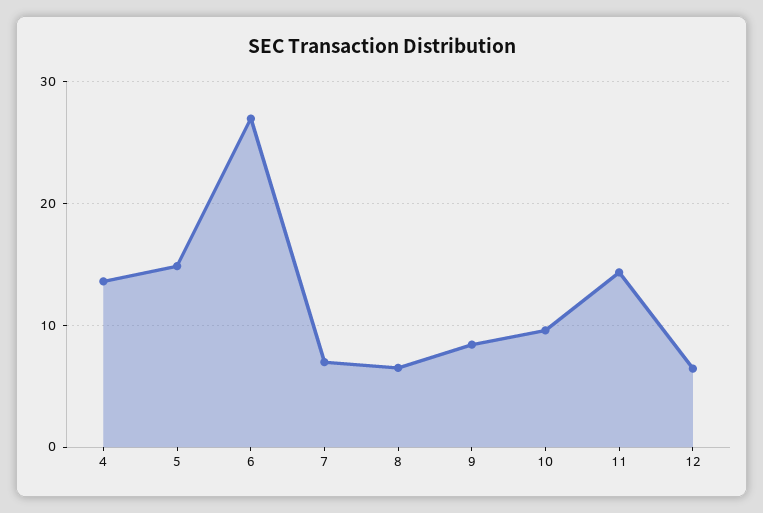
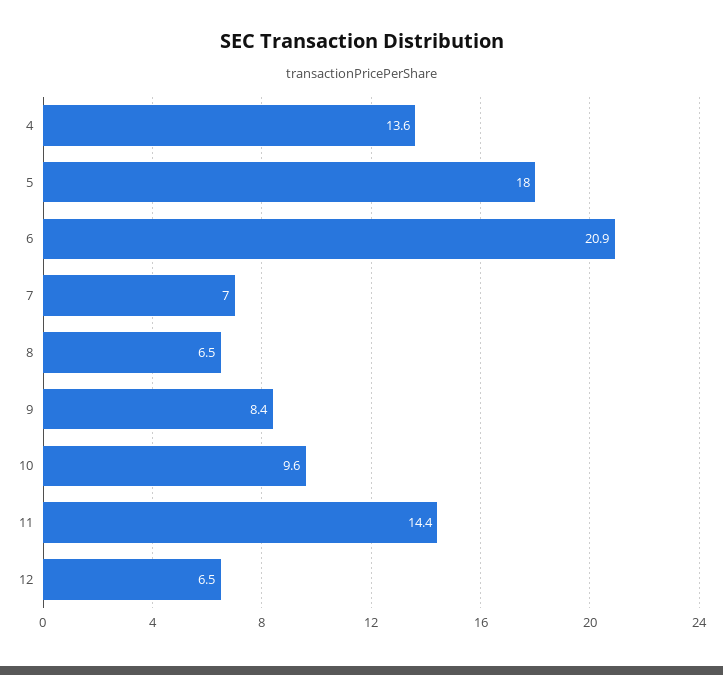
  {
    "4": 13.6,
-   "5": 15,
+   "5": 18,
-   "6": 27,
+   "6": 20.9,
    "7": 7,
    "8": 6.5,
    "9": 8.4,
    "10": 9.6,
    "11": 14.4,
    "12": 6.5
  }

